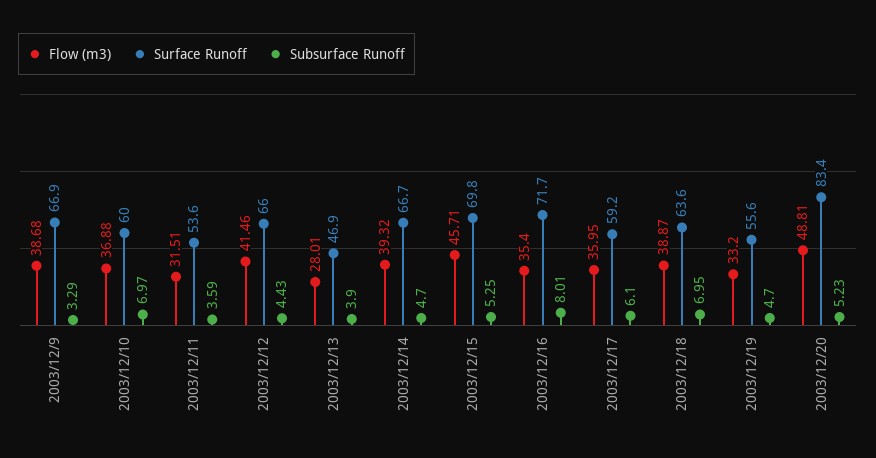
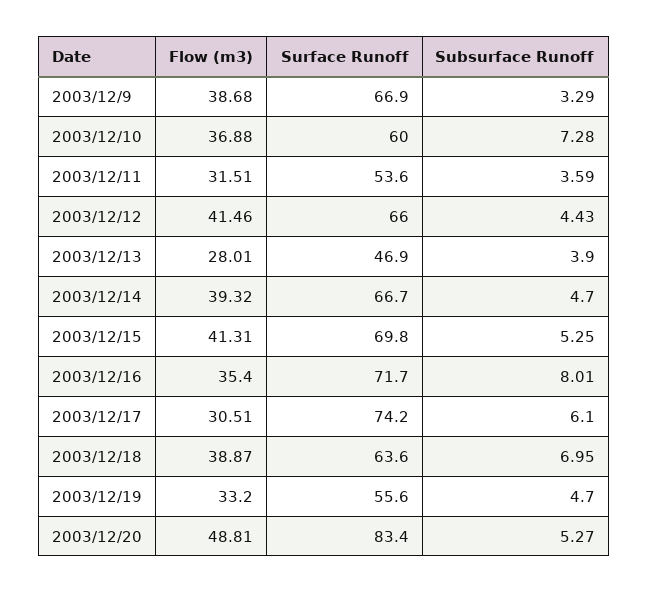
  {
    "Flow (m3)": {
      "2003/12/9": 38.68,
      "2003/12/10": 36.88,
      "2003/12/11": 31.51,
      "2003/12/12": 41.46,
      "2003/12/13": 28.01,
      "2003/12/14": 39.32,
-     "2003/12/15": 45.71,
+     "2003/12/15": 41.31,
      "2003/12/16": 35.4,
-     "2003/12/17": 35.95,
+     "2003/12/17": 30.51,
      "2003/12/18": 38.87,
      "2003/12/19": 33.2,
      "2003/12/20": 48.81
    },
    "Surface Runoff": {
      "2003/12/9": 66.9,
      "2003/12/10": 60,
      "2003/12/11": 53.6,
      "2003/12/12": 66,
      "2003/12/13": 46.9,
      "2003/12/14": 66.7,
      "2003/12/15": 69.8,
      "2003/12/16": 71.7,
-     "2003/12/17": 59.2,
+     "2003/12/17": 74.2,
      "2003/12/18": 63.6,
      "2003/12/19": 55.6,
      "2003/12/20": 83.4
    },
    "Subsurface Runoff": {
      "2003/12/9": 3.29,
-     "2003/12/10": 6.97,
+     "2003/12/10": 7.28,
      "2003/12/11": 3.59,
      "2003/12/12": 4.43,
      "2003/12/13": 3.9,
      "2003/12/14": 4.7,
      "2003/12/15": 5.25,
      "2003/12/16": 8.01,
      "2003/12/17": 6.1,
      "2003/12/18": 6.95,
      "2003/12/19": 4.7,
-     "2003/12/20": 5.23
+     "2003/12/20": 5.27
    }
  }

